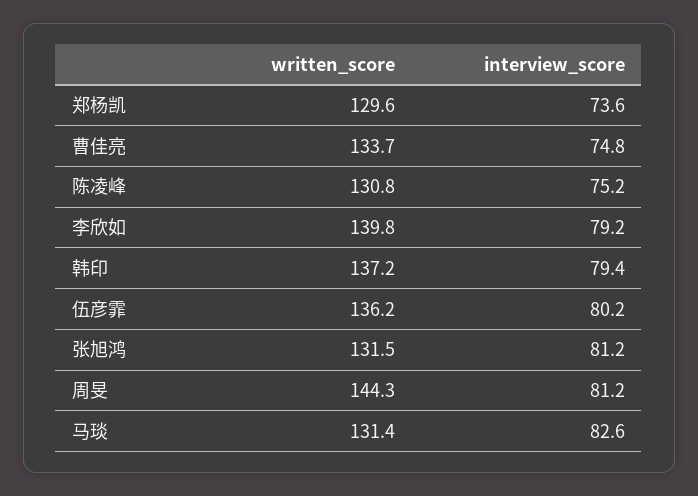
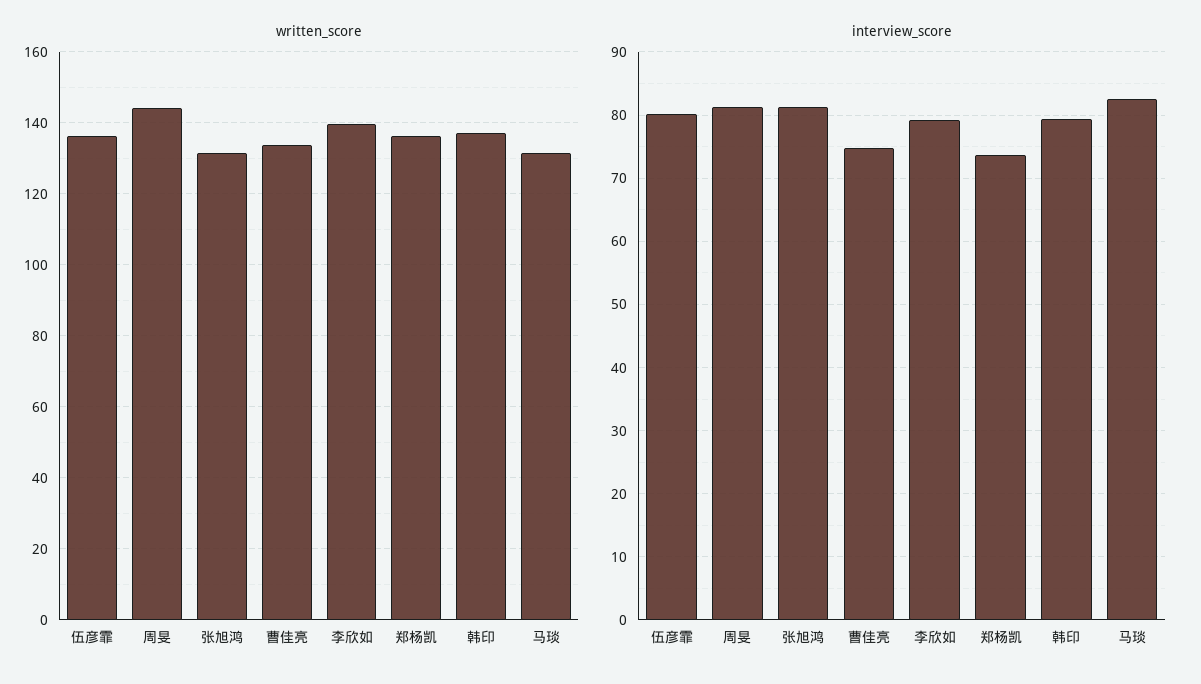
  {
    "written_score": {
-     "郑杨凯": 129.6,
+     "郑杨凯": 136,
      "曹佳亮": 133.7,
-     "陈凌峰": 130.8,
      "李欣如": 139.8,
      "韩印": 137.2,
      "伍彦霏": 136.2,
      "张旭鸿": 131.5,
      "周旻": 144.3,
      "马琰": 131.4
    },
    "interview_score": {
      "郑杨凯": 73.6,
      "曹佳亮": 74.8,
-     "陈凌峰": 75.2,
      "李欣如": 79.2,
      "韩印": 79.4,
      "伍彦霏": 80.2,
      "张旭鸿": 81.2,
      "周旻": 81.2,
      "马琰": 82.6
    }
  }

